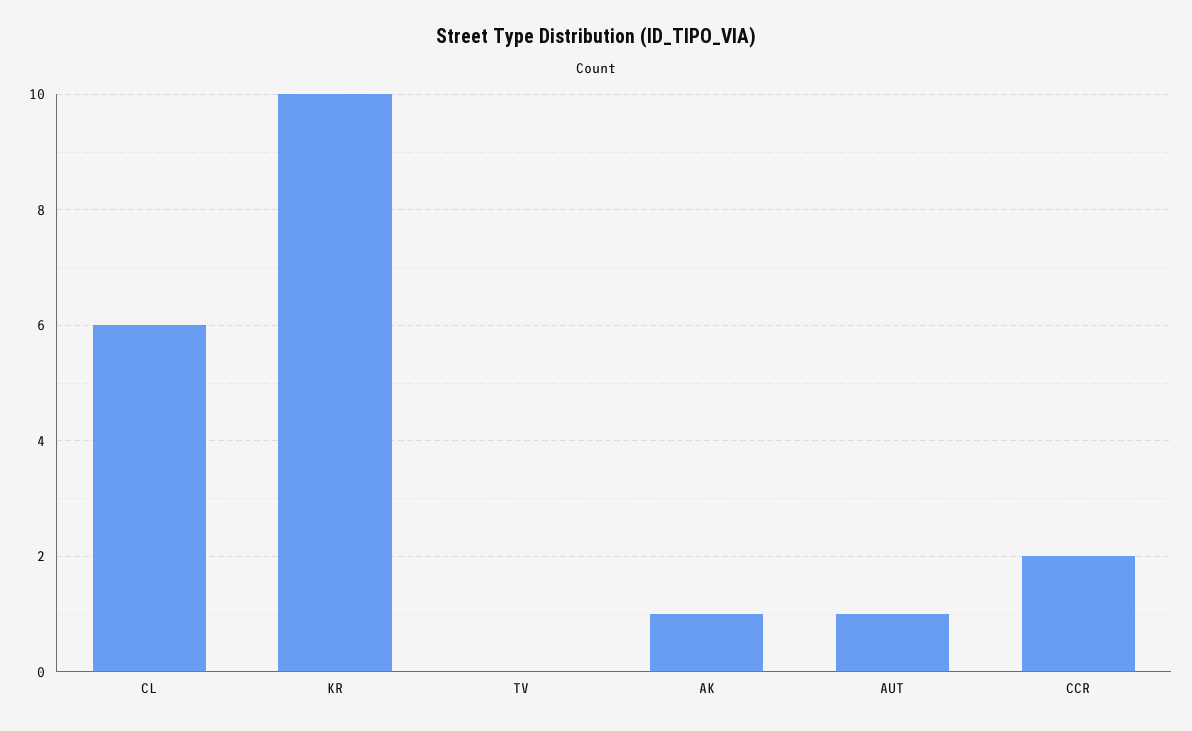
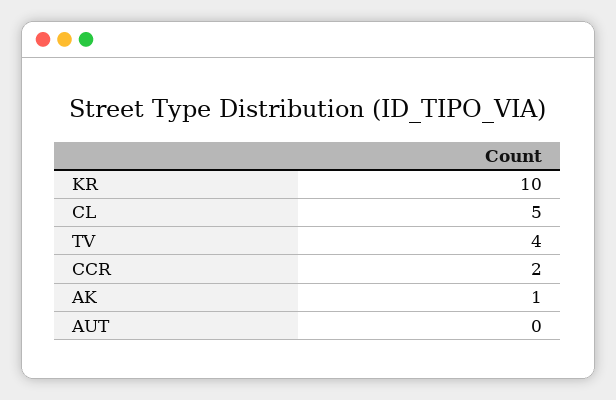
  {
-   "CL": 6,
+   "CL": 5,
    "KR": 10,
-   "TV": 0,
+   "TV": 4,
    "AK": 1,
-   "AUT": 1,
+   "AUT": 0,
    "CCR": 2
  }

